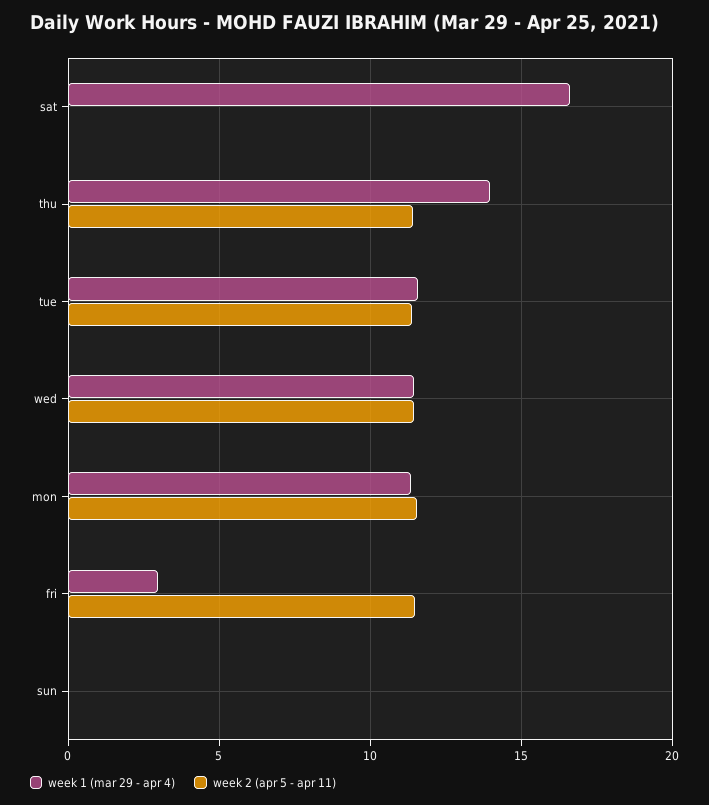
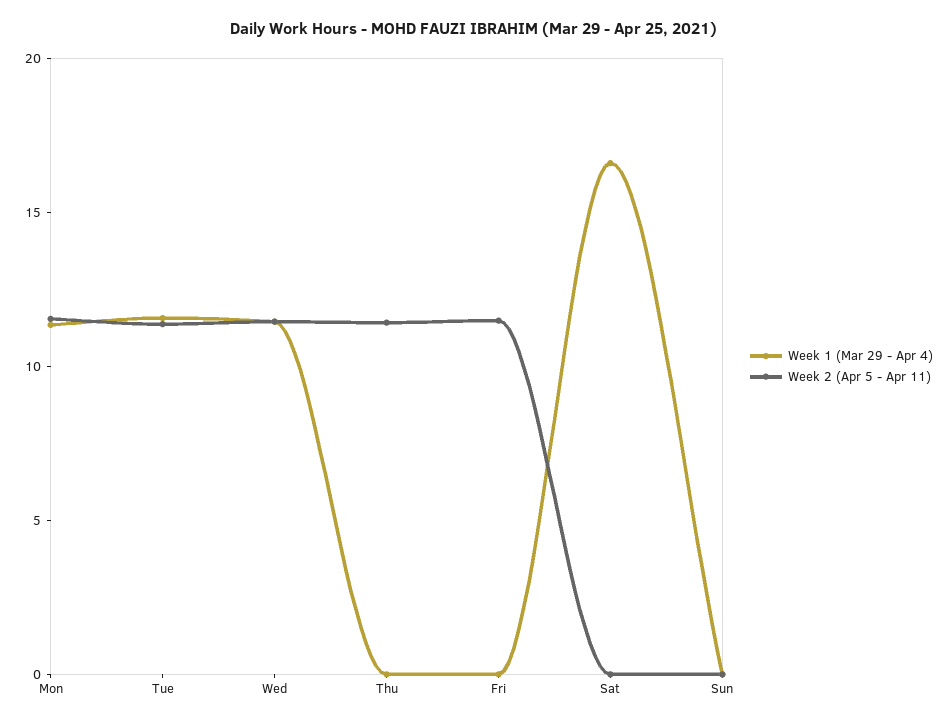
  {
    "week 1 (mar 29 - apr 4)": {
      "sat": 16.5,
-     "thu": 14,
+     "thu": 0,
      "tue": 11.5,
      "wed": 11.5,
      "mon": 11.5,
-     "fri": 3,
+     "fri": 0,
      "sun": 0
    },
    "week 2 (apr 5 - apr 11)": {
      "sat": 0,
      "thu": 11.5,
      "tue": 11.5,
      "wed": 11.5,
      "mon": 11.5,
      "fri": 11.5,
      "sun": 0
    }
  }

